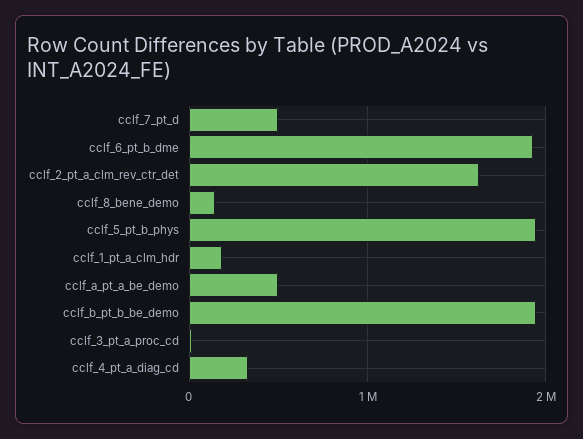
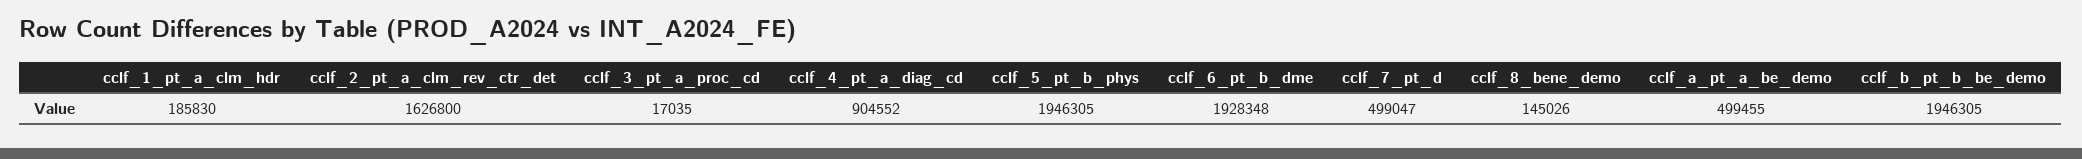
  {
    "cclf_7_pt_d": 499047,
    "cclf_6_pt_b_dme": 1928348,
    "cclf_2_pt_a_clm_rev_ctr_det": 1626800,
    "cclf_8_bene_demo": 145026,
    "cclf_5_pt_b_phys": 1946305,
    "cclf_1_pt_a_clm_hdr": 185830,
    "cclf_a_pt_a_be_demo": 499455,
    "cclf_b_pt_b_be_demo": 1946305,
    "cclf_3_pt_a_proc_cd": 17035,
-   "cclf_4_pt_a_diag_cd": 300000
+   "cclf_4_pt_a_diag_cd": 904552
  }

